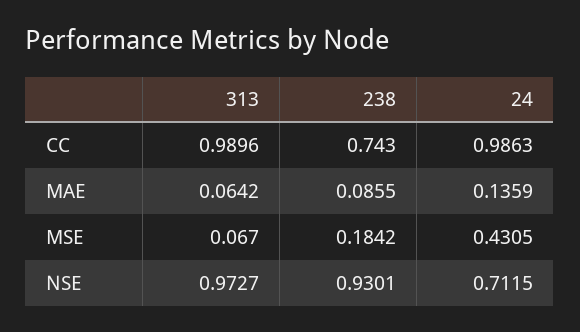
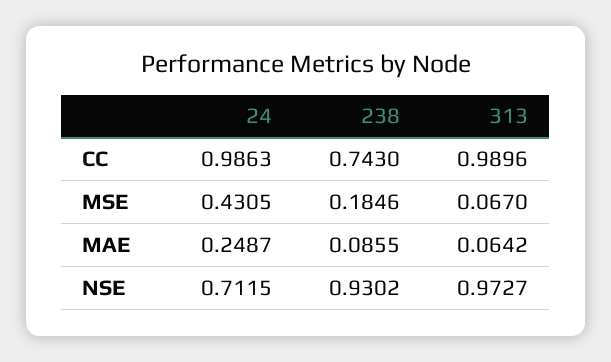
  {
    "313": {
      "CC": 0.9896,
      "MAE": 0.0642,
      "MSE": 0.067,
      "NSE": 0.9727
    },
    "238": {
      "CC": 0.743,
      "MAE": 0.0855,
-     "MSE": 0.1842,
+     "MSE": 0.1846,
-     "NSE": 0.9301
+     "NSE": 0.9302
    },
    "24": {
      "CC": 0.9863,
-     "MAE": 0.1359,
+     "MAE": 0.2487,
      "MSE": 0.4305,
      "NSE": 0.7115
    }
  }

